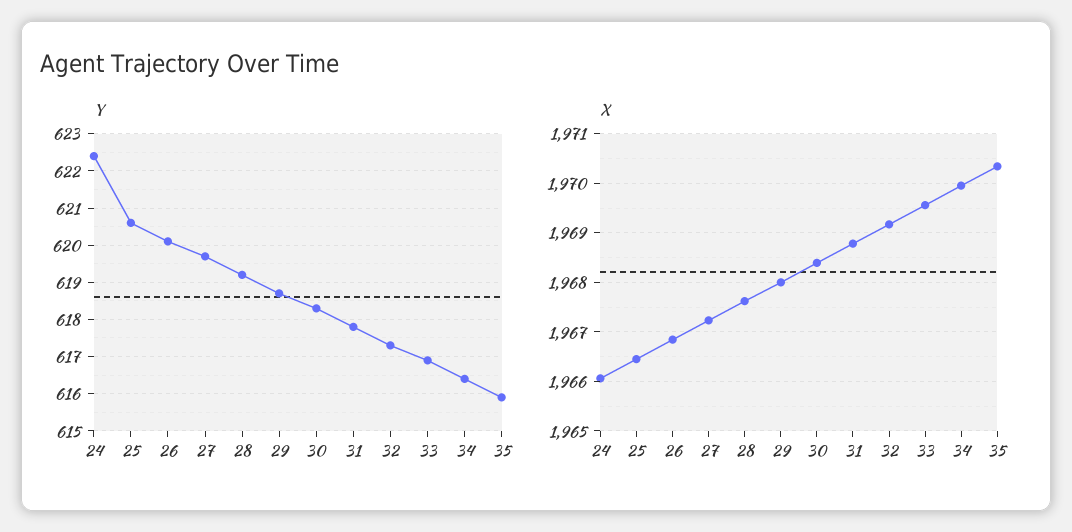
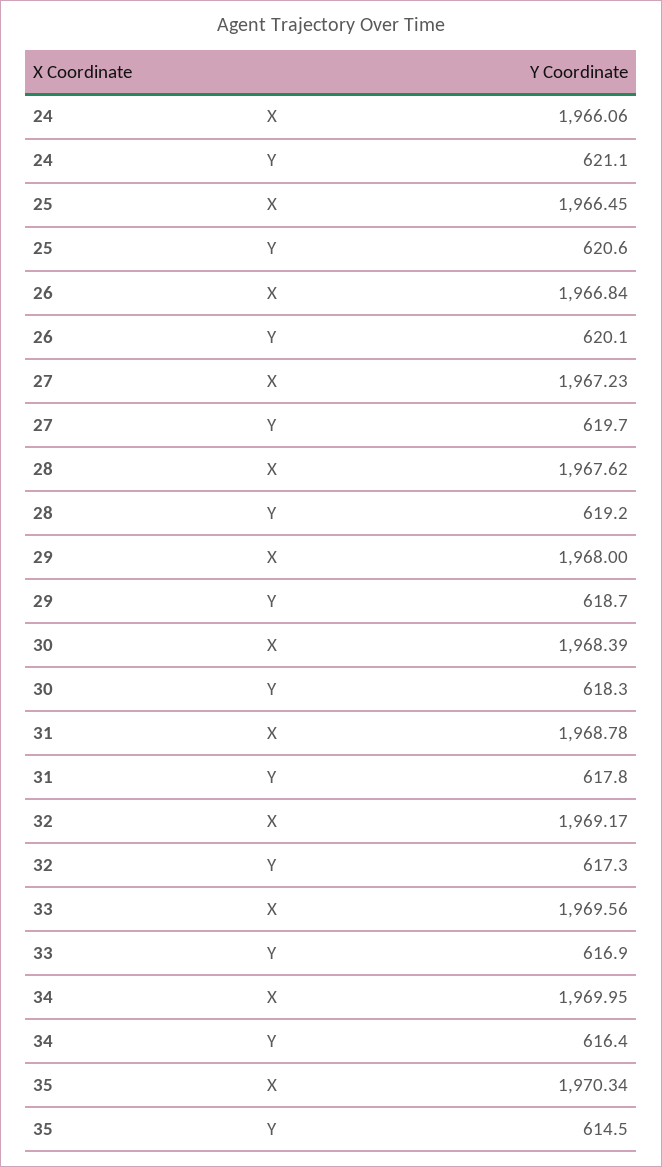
  {
    "Y": {
-     "24": 622.5,
+     "24": 621.1,
      "25": 620.6,
      "26": 620.1,
      "27": 619.7,
      "28": 619.2,
      "29": 618.7,
      "30": 618.3,
      "31": 617.8,
      "32": 617.3,
      "33": 616.9,
      "34": 616.4,
-     "35": 616
+     "35": 614.5
    },
    "X": {
      "24": 1966.06,
      "25": 1966.45,
      "26": 1966.84,
      "27": 1967.23,
      "28": 1967.62,
      "29": 1968,
      "30": 1968.39,
      "31": 1968.78,
      "32": 1969.17,
      "33": 1969.56,
      "34": 1969.95,
      "35": 1970.34
    }
  }

